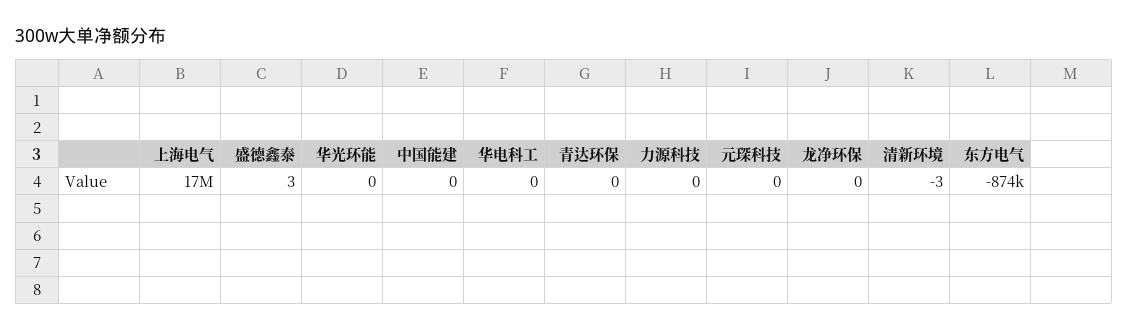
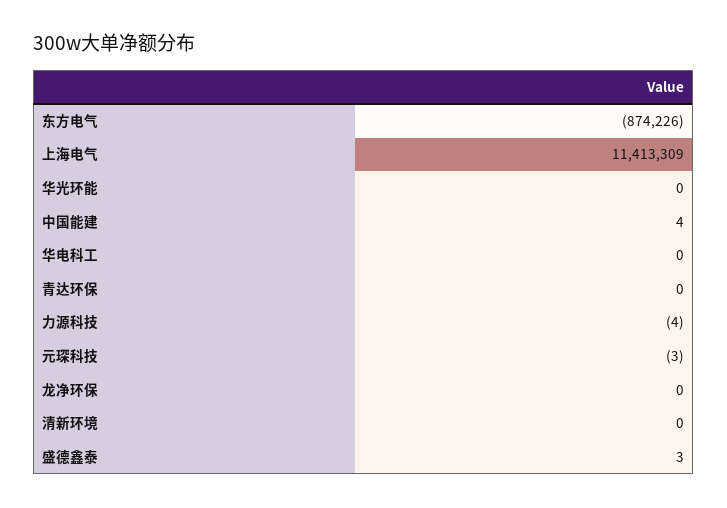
  {
-   "上海电气": 17000000,
+   "上海电气": 11413309,
    "盛德鑫泰": 3,
    "华光环能": 0,
-   "中国能建": 0,
+   "中国能建": 4,
    "华电科工": 0,
    "青达环保": 0,
-   "力源科技": 0,
+   "力源科技": -4,
-   "元琛科技": 0,
+   "元琛科技": -3,
    "龙净环保": 0,
-   "清新环境": -3,
+   "清新环境": 0,
    "东方电气": -874226
  }

